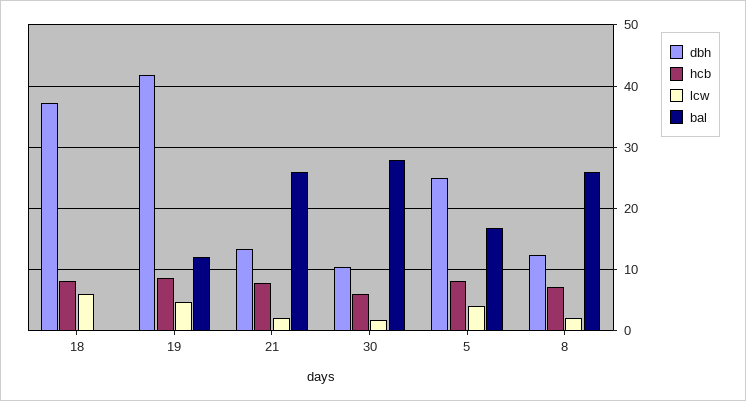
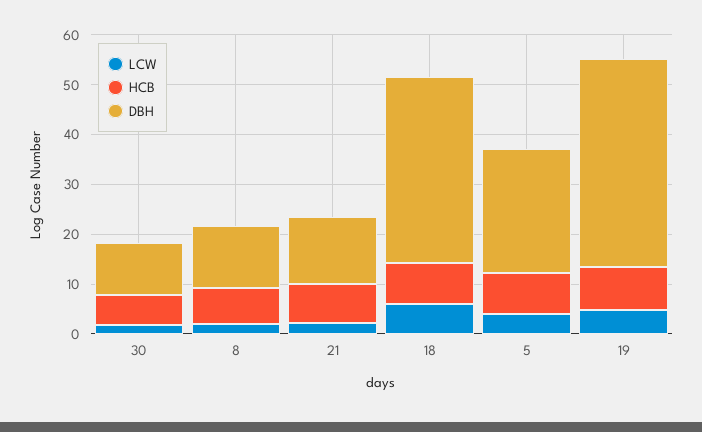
  {
    "dbh": {
      "18": 37,
      "19": 42,
      "21": 13,
      "30": 10,
      "5": 25,
      "8": 12
    },
    "hcb": {
      "18": 8,
      "19": 9,
      "21": 8,
      "30": 6,
      "5": 8,
      "8": 7
    },
    "lcw": {
      "18": 6,
      "19": 5,
      "21": 2,
      "30": 2,
      "5": 4,
      "8": 2
-   },
+   }
-   "bal": {
-     "18": 0,
-     "19": 12,
-     "21": 26,
-     "30": 28,
-     "5": 17,
-     "8": 26
-   }
  }

